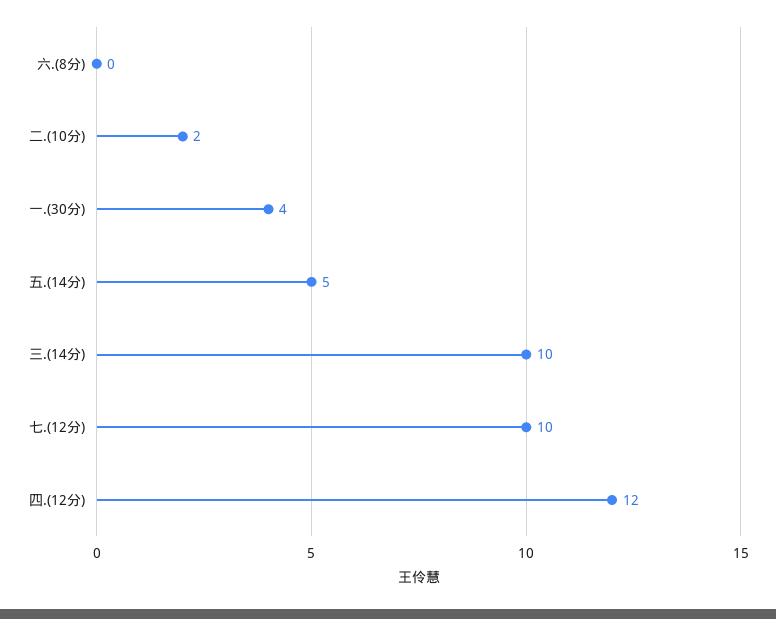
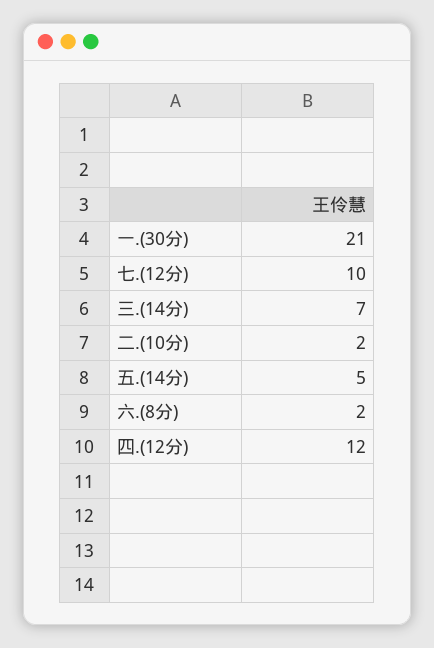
  {
-   "六.(8分)": 0,
+   "六.(8分)": 2,
    "二.(10分)": 2,
-   "一.(30分)": 4,
+   "一.(30分)": 21,
    "五.(14分)": 5,
-   "三.(14分)": 10,
+   "三.(14分)": 7,
    "七.(12分)": 10,
    "四.(12分)": 12
  }

